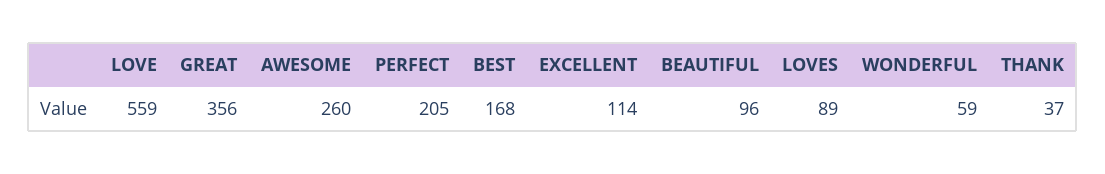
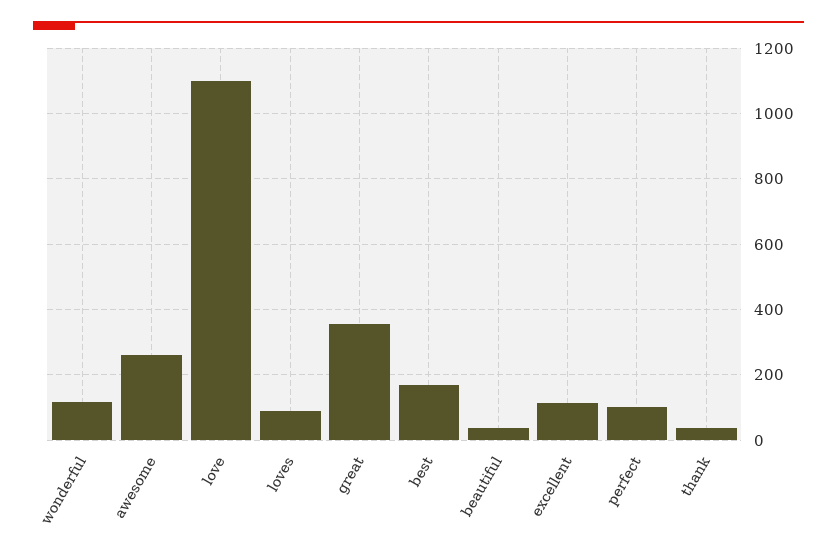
  {
-   "LOVE": 559,
+   "LOVE": 1100,
    "GREAT": 356,
    "AWESOME": 260,
-   "PERFECT": 205,
+   "PERFECT": 100,
    "BEST": 168,
    "EXCELLENT": 114,
-   "BEAUTIFUL": 96,
+   "BEAUTIFUL": 40,
    "LOVES": 89,
-   "WONDERFUL": 59,
+   "WONDERFUL": 120,
    "THANK": 37
  }

